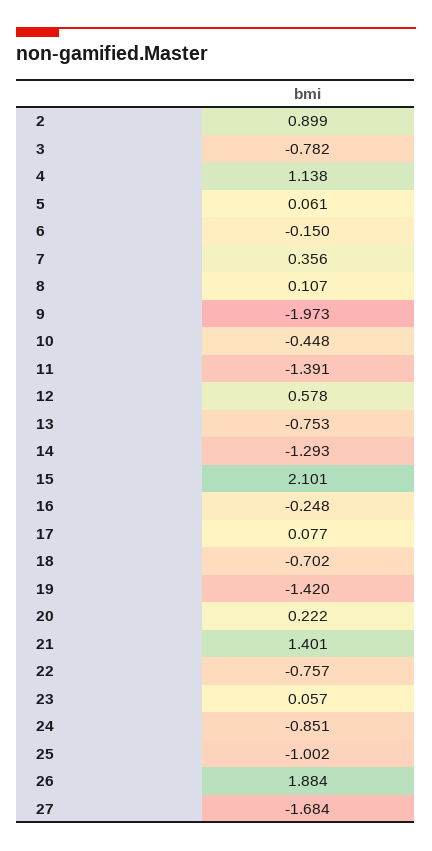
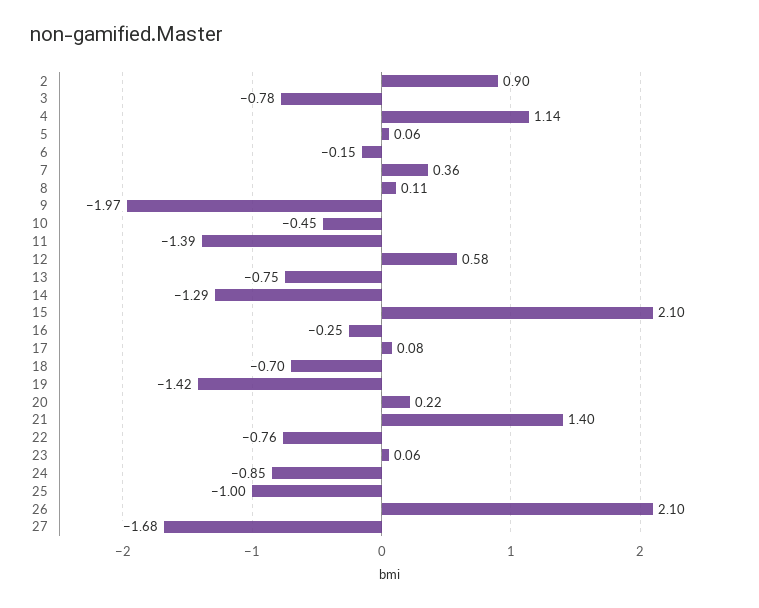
  {
    "2": 0.899,
    "3": -0.782,
    "4": 1.138,
    "5": 0.061,
    "6": -0.15,
    "7": 0.356,
    "8": 0.107,
    "9": -1.973,
    "10": -0.448,
    "11": -1.391,
    "12": 0.578,
    "13": -0.753,
    "14": -1.293,
    "15": 2.101,
    "16": -0.248,
    "17": 0.077,
    "18": -0.702,
    "19": -1.42,
    "20": 0.222,
    "21": 1.401,
    "22": -0.757,
    "23": 0.057,
    "24": -0.851,
    "25": -1.002,
-   "26": 1.884,
+   "26": 2.1,
    "27": -1.684
  }

